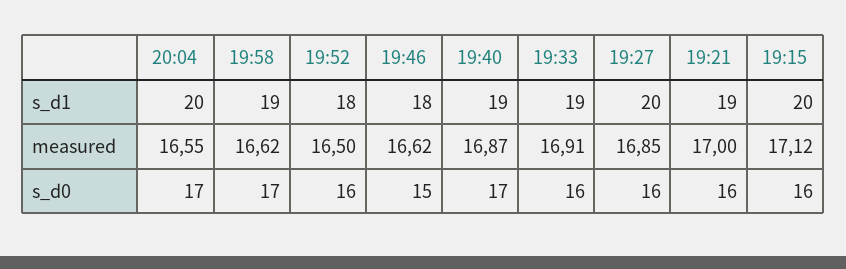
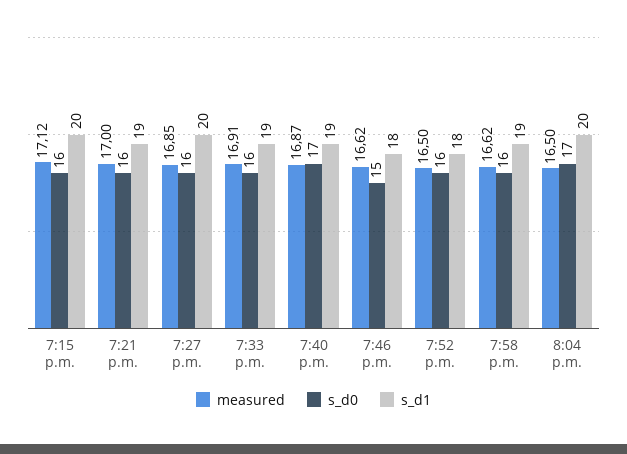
  {
    "s_d1": {
      "20:04": 20,
      "19:58": 19,
      "19:52": 18,
      "19:46": 18,
      "19:40": 19,
      "19:33": 19,
      "19:27": 20,
      "19:21": 19,
      "19:15": 20
    },
    "measured": {
-     "20:04": 16.55,
+     "20:04": 16.5,
      "19:58": 16.62,
      "19:52": 16.5,
      "19:46": 16.62,
      "19:40": 16.87,
      "19:33": 16.91,
      "19:27": 16.85,
      "19:21": 17,
      "19:15": 17.12
    },
    "s_d0": {
      "20:04": 17,
-     "19:58": 17,
+     "19:58": 16,
      "19:52": 16,
      "19:46": 15,
      "19:40": 17,
      "19:33": 16,
      "19:27": 16,
      "19:21": 16,
      "19:15": 16
    }
  }

